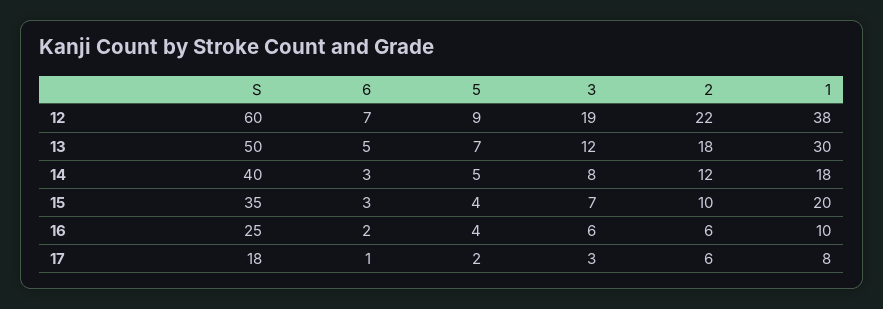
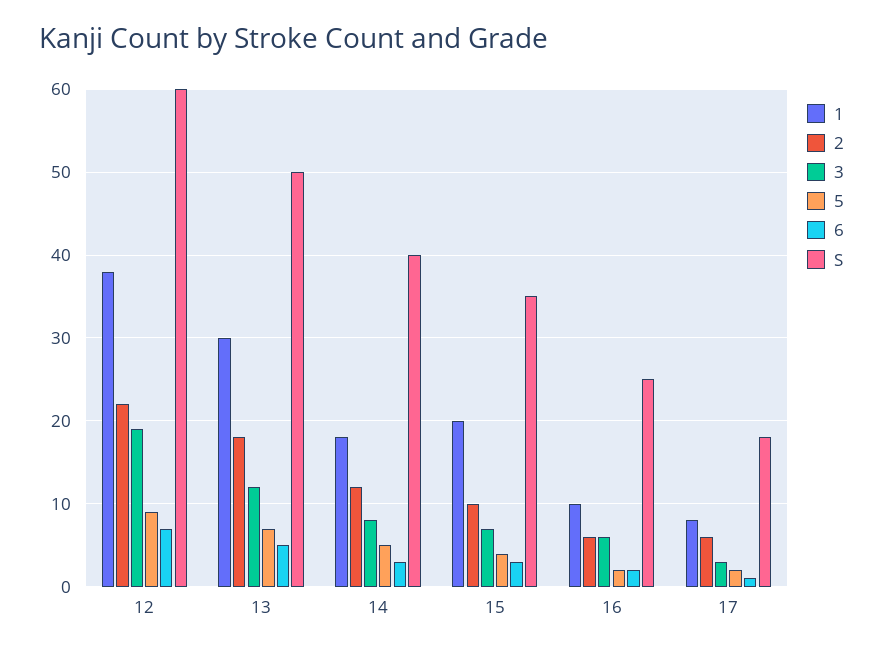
  {
    "S": {
      "12": 60,
      "13": 50,
      "14": 40,
      "15": 35,
      "16": 25,
      "17": 18
    },
    "6": {
      "12": 7,
      "13": 5,
      "14": 3,
      "15": 3,
      "16": 2,
      "17": 1
    },
    "5": {
      "12": 9,
      "13": 7,
      "14": 5,
      "15": 4,
-     "16": 4,
+     "16": 2,
      "17": 2
    },
    "3": {
      "12": 19,
      "13": 12,
      "14": 8,
      "15": 7,
      "16": 6,
      "17": 3
    },
    "2": {
      "12": 22,
      "13": 18,
      "14": 12,
      "15": 10,
      "16": 6,
      "17": 6
    },
    "1": {
      "12": 38,
      "13": 30,
      "14": 18,
      "15": 20,
      "16": 10,
      "17": 8
    }
  }

